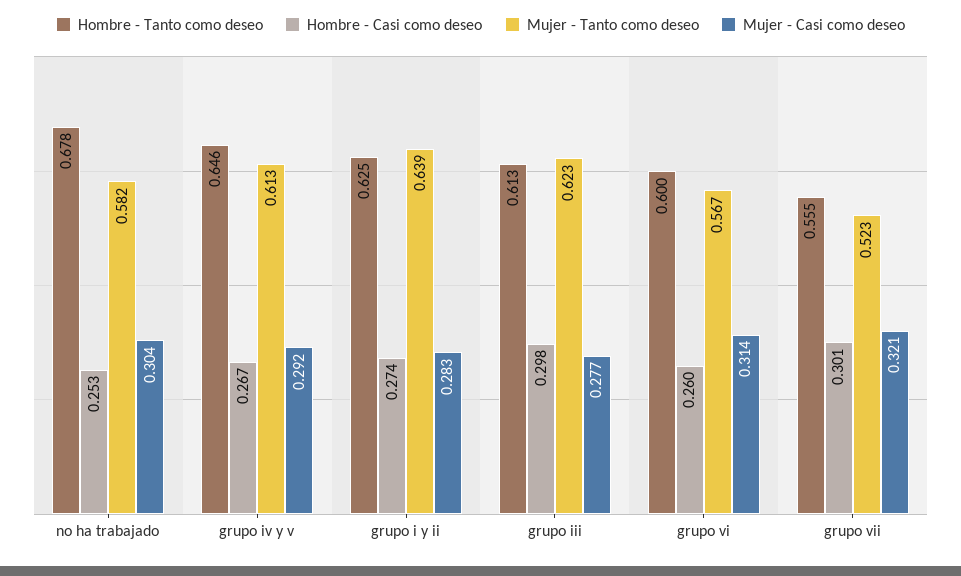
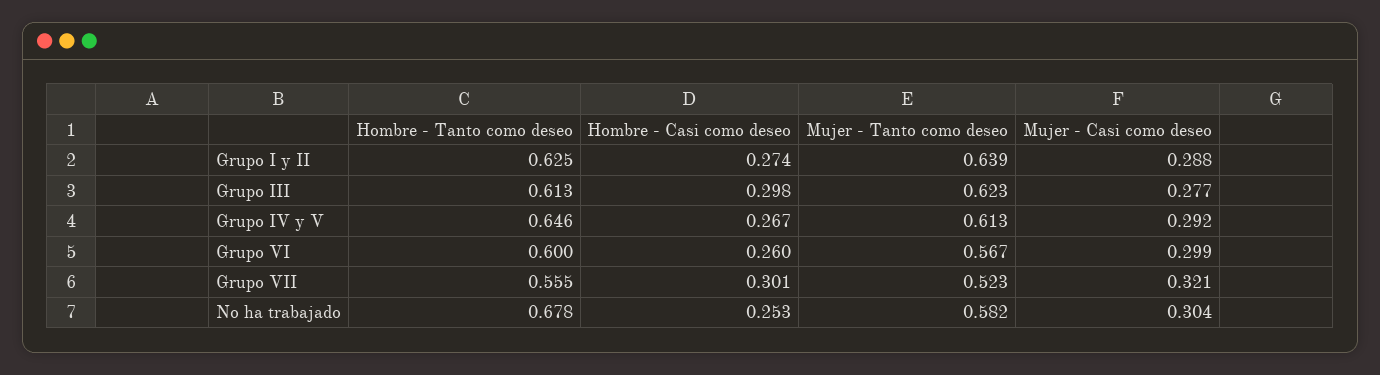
  {
    "Hombre - Tanto como deseo": {
      "no ha trabajado": 0.678,
      "grupo iv y v": 0.646,
      "grupo i y ii": 0.625,
      "grupo iii": 0.613,
      "grupo vi": 0.6,
      "grupo vii": 0.555
    },
    "Hombre - Casi como deseo": {
      "no ha trabajado": 0.253,
      "grupo iv y v": 0.267,
      "grupo i y ii": 0.274,
      "grupo iii": 0.298,
      "grupo vi": 0.26,
      "grupo vii": 0.301
    },
    "Mujer - Tanto como deseo": {
      "no ha trabajado": 0.582,
      "grupo iv y v": 0.613,
      "grupo i y ii": 0.639,
      "grupo iii": 0.623,
      "grupo vi": 0.567,
      "grupo vii": 0.523
    },
    "Mujer - Casi como deseo": {
      "no ha trabajado": 0.304,
      "grupo iv y v": 0.292,
-     "grupo i y ii": 0.283,
+     "grupo i y ii": 0.288,
      "grupo iii": 0.277,
-     "grupo vi": 0.314,
+     "grupo vi": 0.299,
      "grupo vii": 0.321
    }
  }

